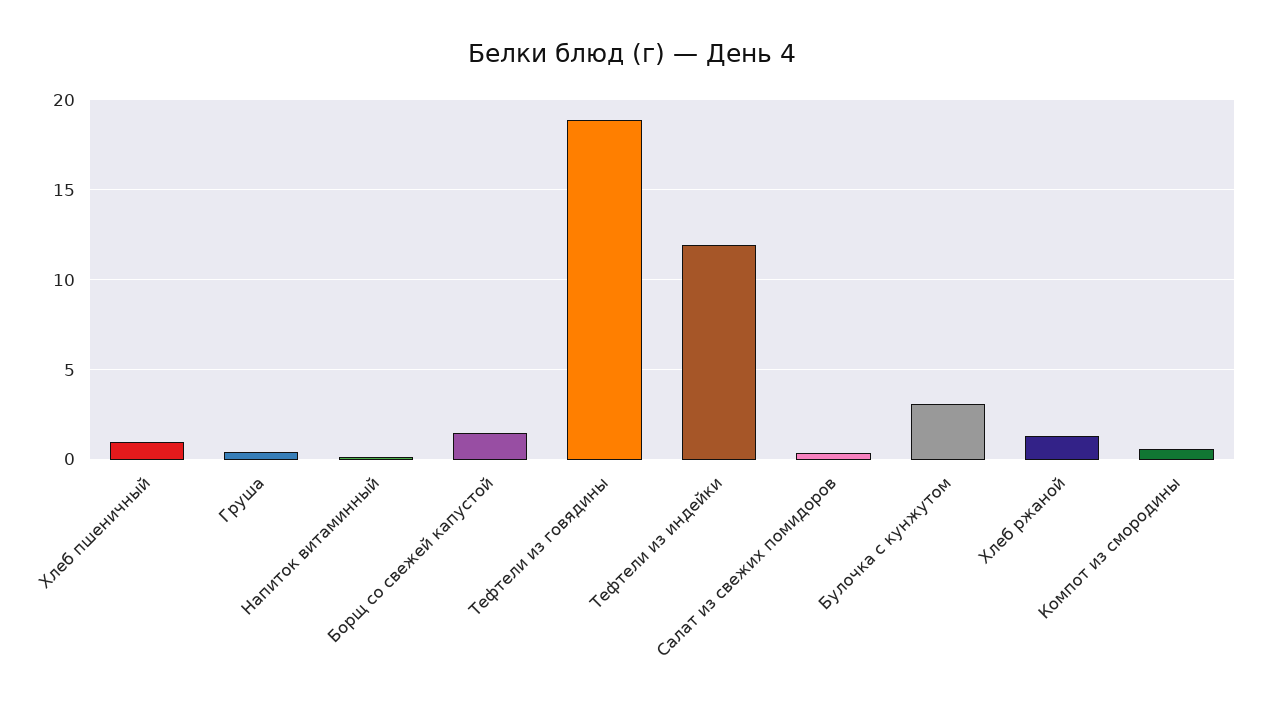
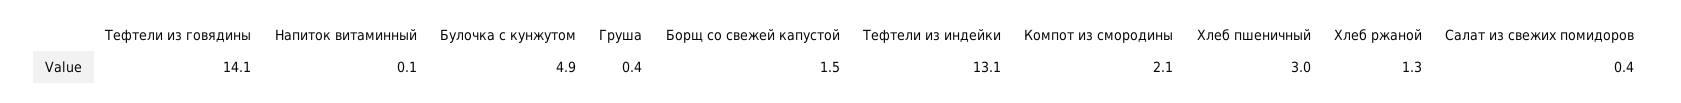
  {
-   "Хлеб пшеничный": 1,
+   "Хлеб пшеничный": 3,
    "Груша": 0.4,
    "Напиток витаминный": 0.1,
    "Борщ со свежей капустой": 1.5,
-   "Тефтели из говядины": 19,
+   "Тефтели из говядины": 14.1,
-   "Тефтели из индейки": 12,
+   "Тефтели из индейки": 13.1,
    "Салат из свежих помидоров": 0.4,
-   "Булочка с кунжутом": 3,
+   "Булочка с кунжутом": 4.9,
    "Хлеб ржаной": 1.3,
-   "Компот из смородины": 0.5
+   "Компот из смородины": 2.1
  }

